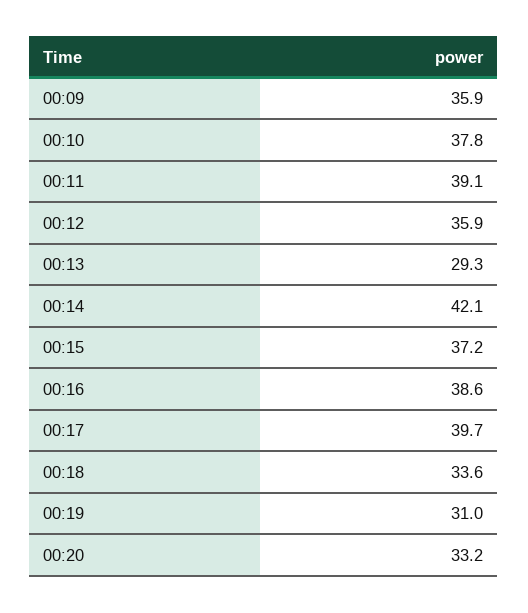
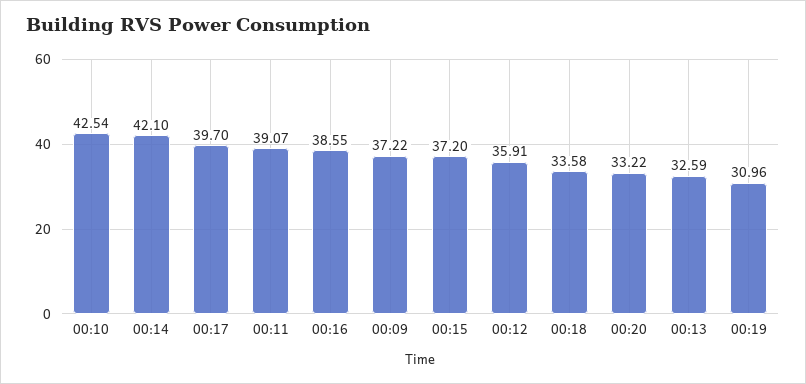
  {
-   "00:09": 35.9,
+   "00:09": 37.22,
-   "00:10": 37.8,
+   "00:10": 42.54,
    "00:11": 39.07,
    "00:12": 35.91,
-   "00:13": 29.3,
+   "00:13": 32.59,
    "00:14": 42.1,
    "00:15": 37.2,
    "00:16": 38.55,
    "00:17": 39.7,
    "00:18": 33.58,
    "00:19": 30.96,
    "00:20": 33.22
  }

